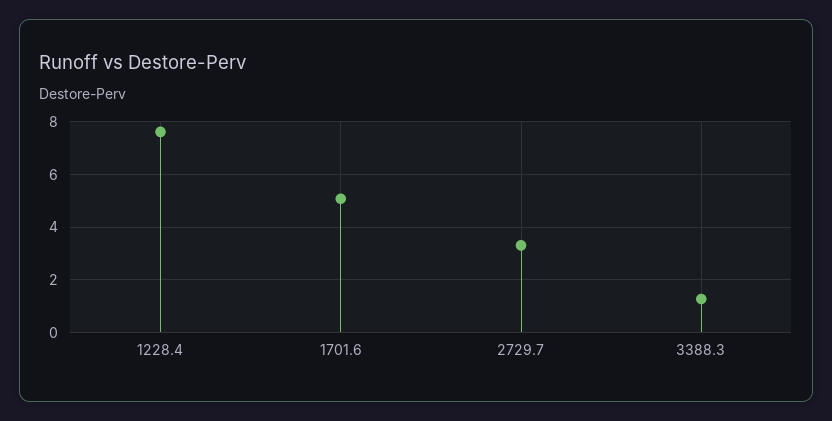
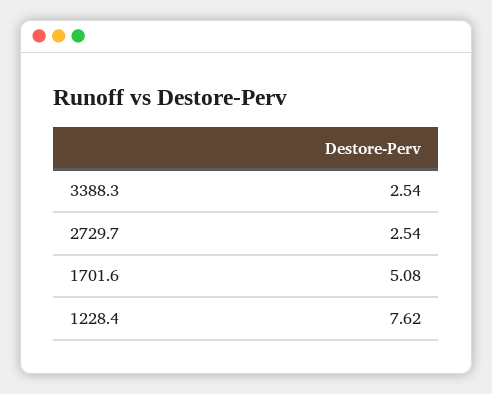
  {
    "1228.4": 7.62,
    "1701.6": 5.08,
-   "2729.7": 3.25,
+   "2729.7": 2.54,
-   "3388.3": 1.25
+   "3388.3": 2.54
  }

